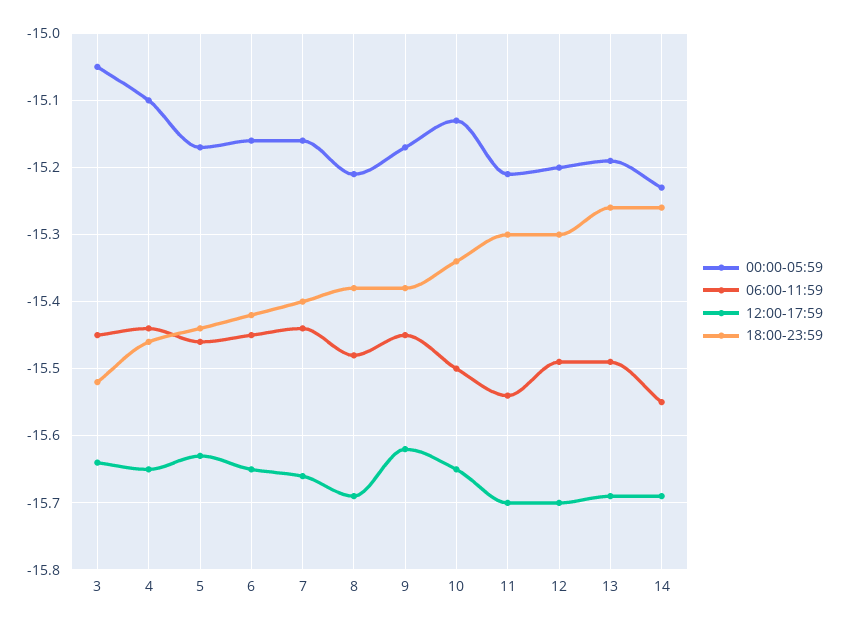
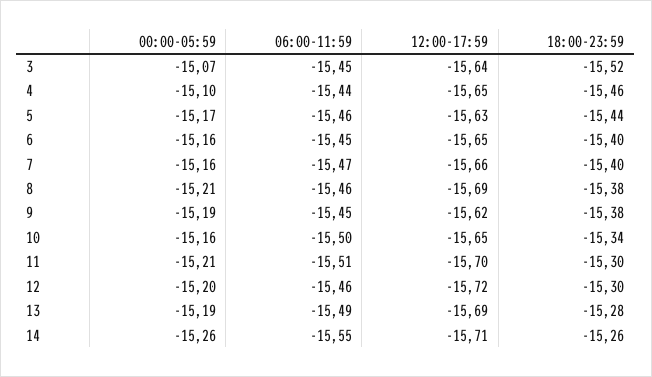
  {
    "00:00-05:59": {
-     "3": -15.05,
+     "3": -15.07,
      "4": -15.1,
      "5": -15.17,
      "6": -15.16,
      "7": -15.16,
      "8": -15.21,
-     "9": -15.17,
+     "9": -15.19,
-     "10": -15.13,
+     "10": -15.16,
      "11": -15.21,
      "12": -15.2,
      "13": -15.19,
-     "14": -15.23
+     "14": -15.26
    },
    "06:00-11:59": {
      "3": -15.45,
      "4": -15.44,
      "5": -15.46,
      "6": -15.45,
-     "7": -15.44,
+     "7": -15.47,
-     "8": -15.48,
+     "8": -15.46,
      "9": -15.45,
      "10": -15.5,
-     "11": -15.54,
+     "11": -15.51,
-     "12": -15.49,
+     "12": -15.46,
      "13": -15.49,
      "14": -15.55
    },
    "12:00-17:59": {
      "3": -15.64,
      "4": -15.65,
      "5": -15.63,
      "6": -15.65,
      "7": -15.66,
      "8": -15.69,
      "9": -15.62,
      "10": -15.65,
      "11": -15.7,
-     "12": -15.7,
+     "12": -15.72,
      "13": -15.69,
-     "14": -15.69
+     "14": -15.71
    },
    "18:00-23:59": {
      "3": -15.52,
      "4": -15.46,
      "5": -15.44,
-     "6": -15.42,
+     "6": -15.4,
      "7": -15.4,
      "8": -15.38,
      "9": -15.38,
      "10": -15.34,
      "11": -15.3,
      "12": -15.3,
-     "13": -15.26,
+     "13": -15.28,
      "14": -15.26
    }
  }

